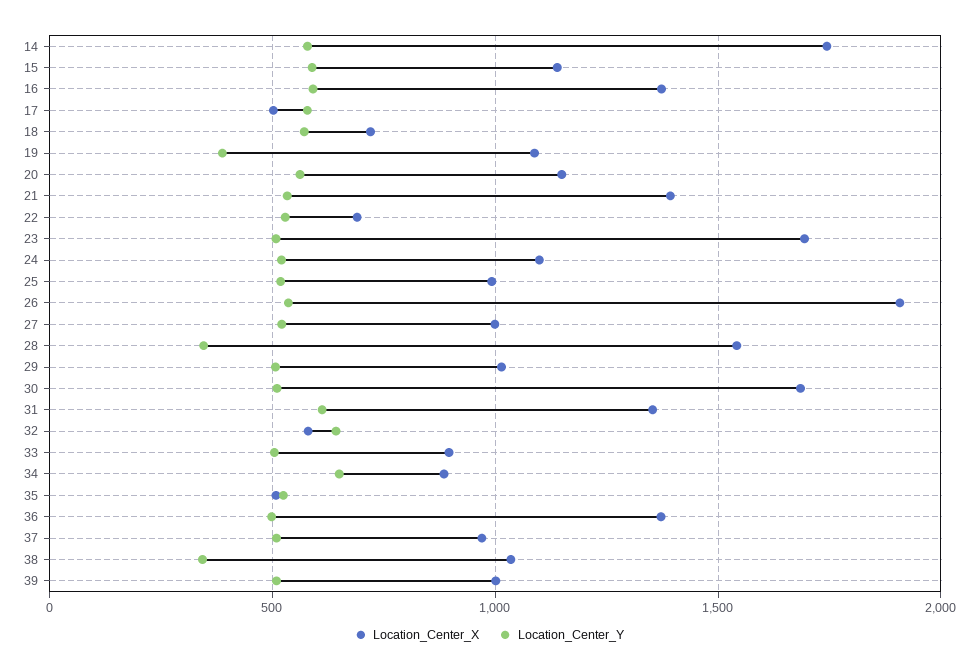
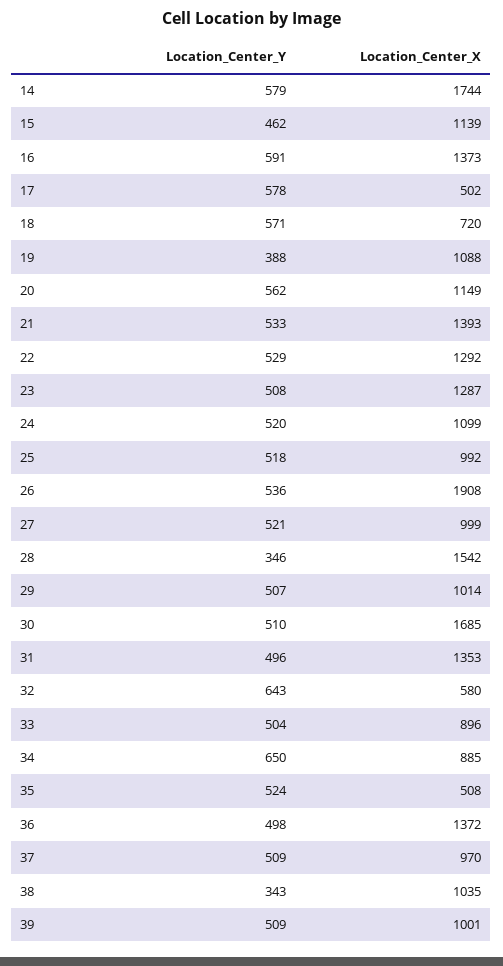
  {
    "Location_Center_X": {
      "14": 1744,
      "15": 1139,
      "16": 1373,
      "17": 502,
      "18": 720,
      "19": 1088,
      "20": 1149,
      "21": 1393,
-     "22": 700,
+     "22": 1292,
-     "23": 1700,
+     "23": 1287,
      "24": 1099,
      "25": 992,
      "26": 1908,
      "27": 999,
      "28": 1542,
      "29": 1014,
      "30": 1685,
      "31": 1353,
      "32": 580,
      "33": 896,
      "34": 885,
      "35": 508,
      "36": 1372,
      "37": 970,
      "38": 1035,
      "39": 1001
    },
    "Location_Center_Y": {
      "14": 579,
-     "15": 600,
+     "15": 462,
      "16": 591,
      "17": 578,
      "18": 571,
      "19": 388,
      "20": 562,
      "21": 533,
      "22": 529,
      "23": 508,
      "24": 520,
      "25": 518,
      "26": 536,
      "27": 521,
      "28": 346,
      "29": 507,
      "30": 510,
-     "31": 600,
+     "31": 496,
      "32": 643,
      "33": 504,
      "34": 650,
      "35": 524,
      "36": 498,
      "37": 509,
      "38": 343,
      "39": 509
    }
  }

